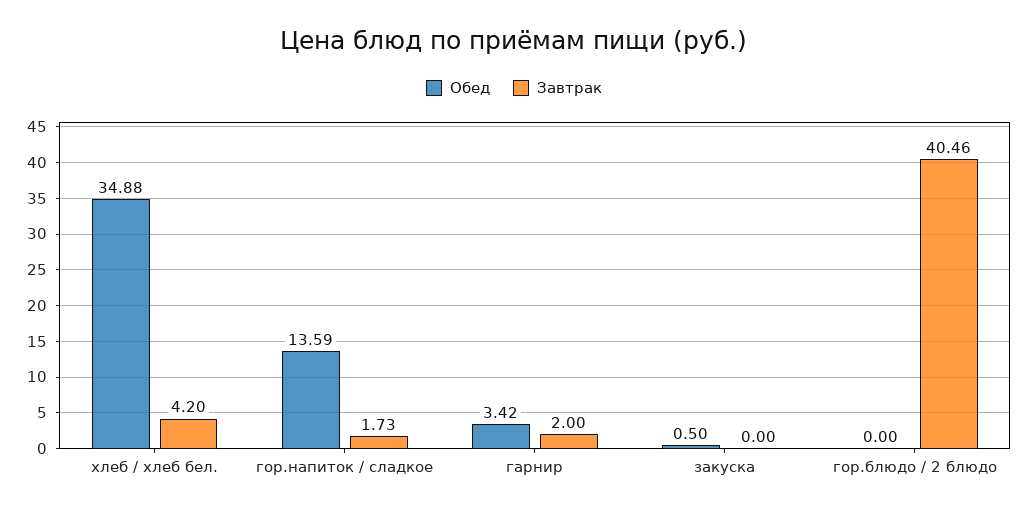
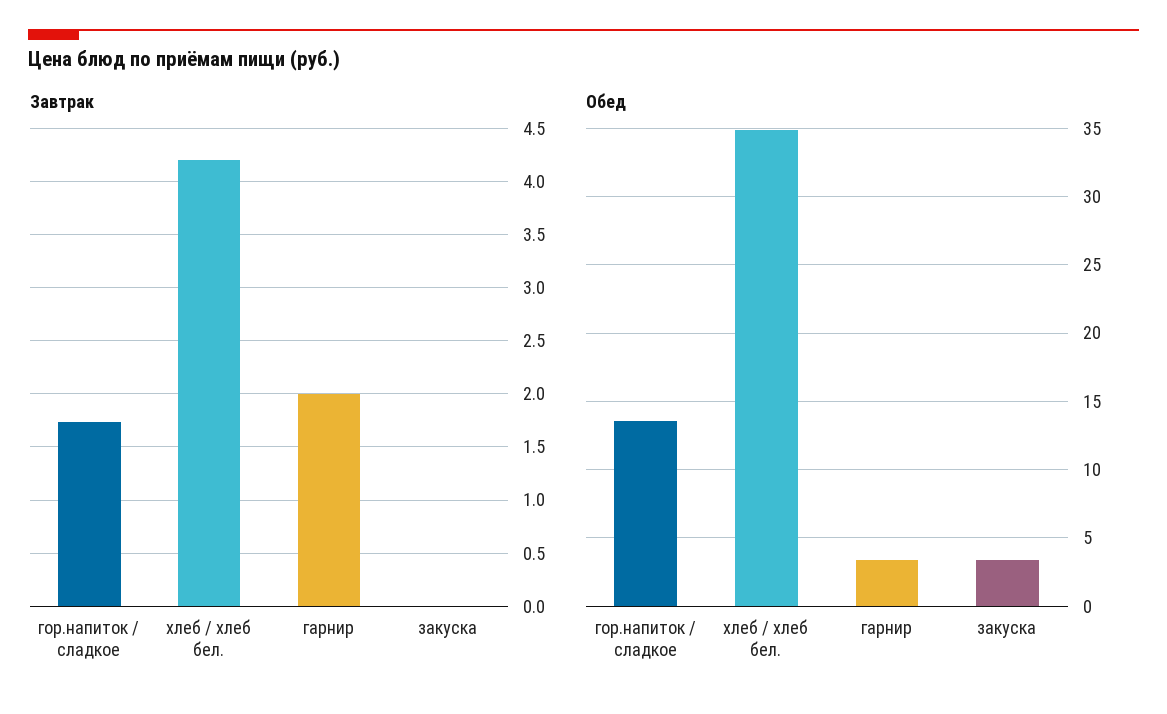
  {
    "Обед": {
      "хлеб / хлеб бел.": 34.88,
      "гор.напиток / сладкое": 13.59,
      "гарнир": 3.42,
-     "закуска": 0.5,
+     "закуска": 3.5
-     "гор.блюдо / 2 блюдо": 0
    },
    "Завтрак": {
      "хлеб / хлеб бел.": 4.2,
      "гор.напиток / сладкое": 1.73,
      "гарнир": 2,
-     "закуска": 0,
+     "закуска": 0
-     "гор.блюдо / 2 блюдо": 40.46
    }
  }

